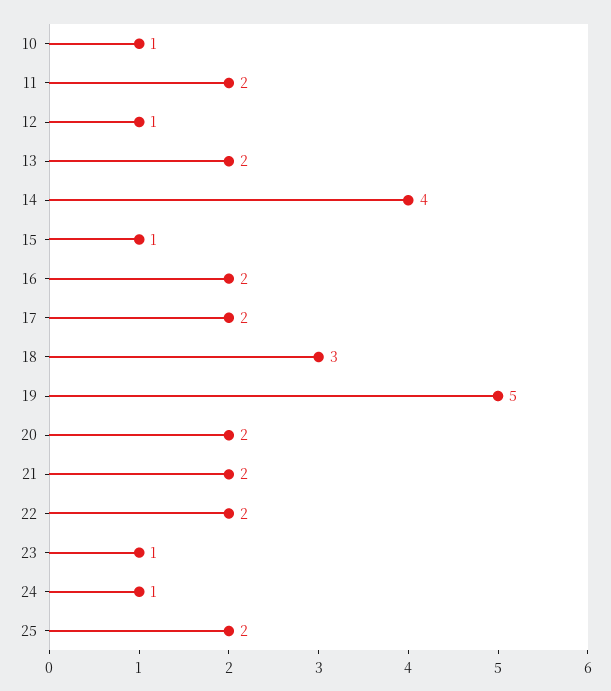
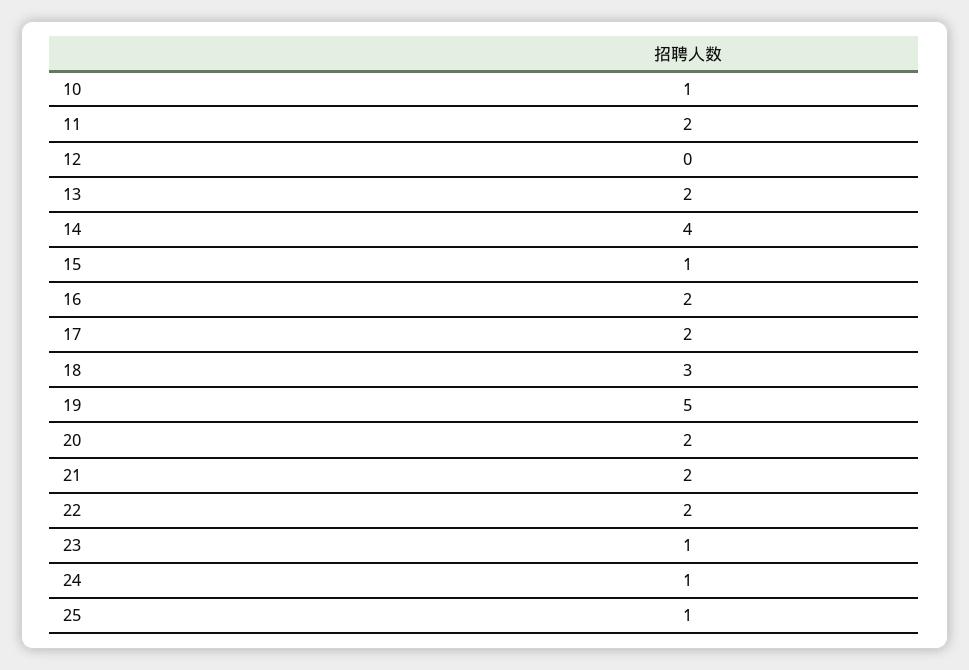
  {
    "10": 1,
    "11": 2,
-   "12": 1,
+   "12": 0,
    "13": 2,
    "14": 4,
    "15": 1,
    "16": 2,
    "17": 2,
    "18": 3,
    "19": 5,
    "20": 2,
    "21": 2,
    "22": 2,
    "23": 1,
    "24": 1,
-   "25": 2
+   "25": 1
  }

